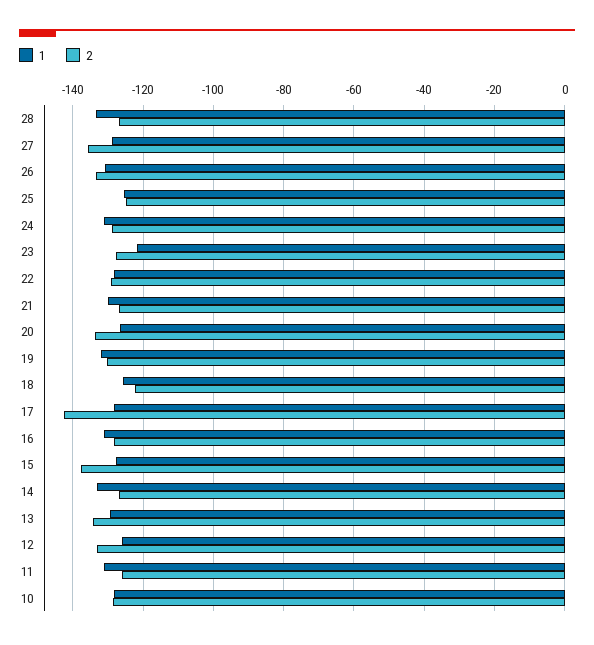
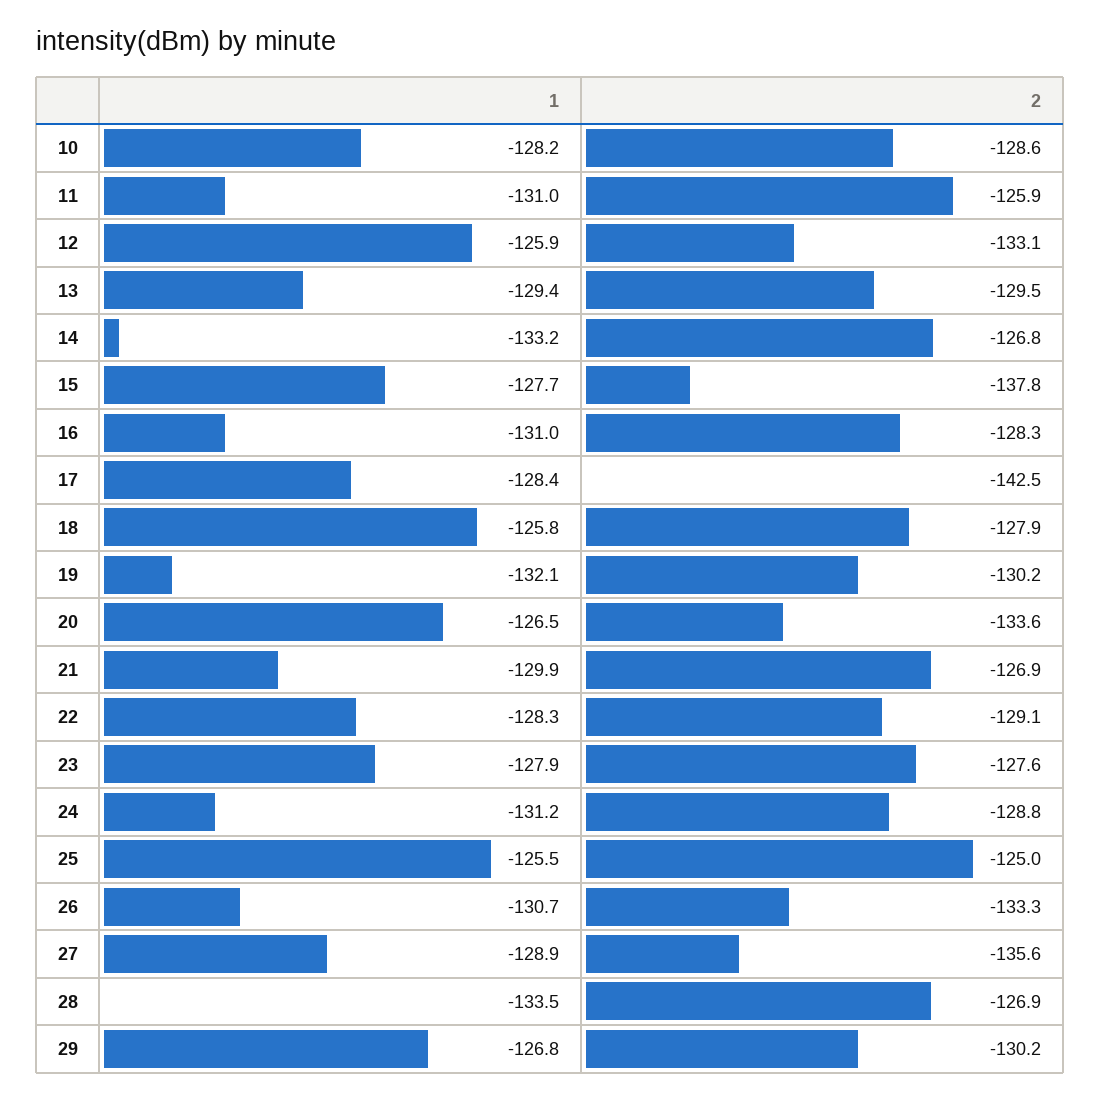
  {
    "1": {
      "28": -133.5,
      "27": -128.9,
      "26": -130.7,
      "25": -125.5,
      "24": -131.2,
-     "23": -122,
+     "23": -127.9,
      "22": -128.3,
      "21": -129.9,
      "20": -126.5,
      "19": -132.1,
      "18": -125.8,
      "17": -128.4,
      "16": -131,
      "15": -127.7,
      "14": -133.2,
      "13": -129.4,
      "12": -125.9,
      "11": -131,
-     "10": -128.2
+     "10": -128.2,
+     "29": -126.8
    },
    "2": {
      "28": -126.9,
      "27": -135.6,
      "26": -133.3,
      "25": -125,
      "24": -128.8,
      "23": -127.6,
      "22": -129.1,
      "21": -126.9,
      "20": -133.6,
      "19": -130.2,
-     "18": -122,
+     "18": -127.9,
      "17": -142.5,
      "16": -128.3,
      "15": -137.8,
      "14": -126.8,
-     "13": -134,
+     "13": -129.5,
      "12": -133.1,
      "11": -125.9,
-     "10": -128.6
+     "10": -128.6,
+     "29": -130.2
    }
  }

